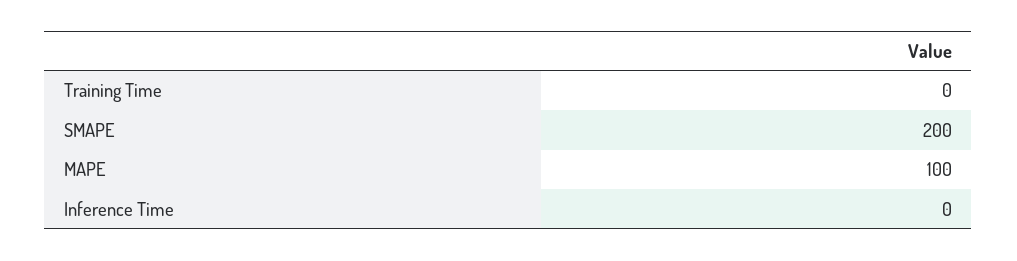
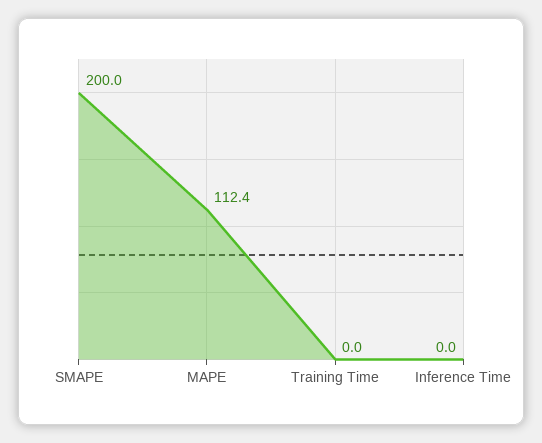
  {
    "Training Time": 0,
    "SMAPE": 200,
-   "MAPE": 100,
+   "MAPE": 112.4,
    "Inference Time": 0
  }

